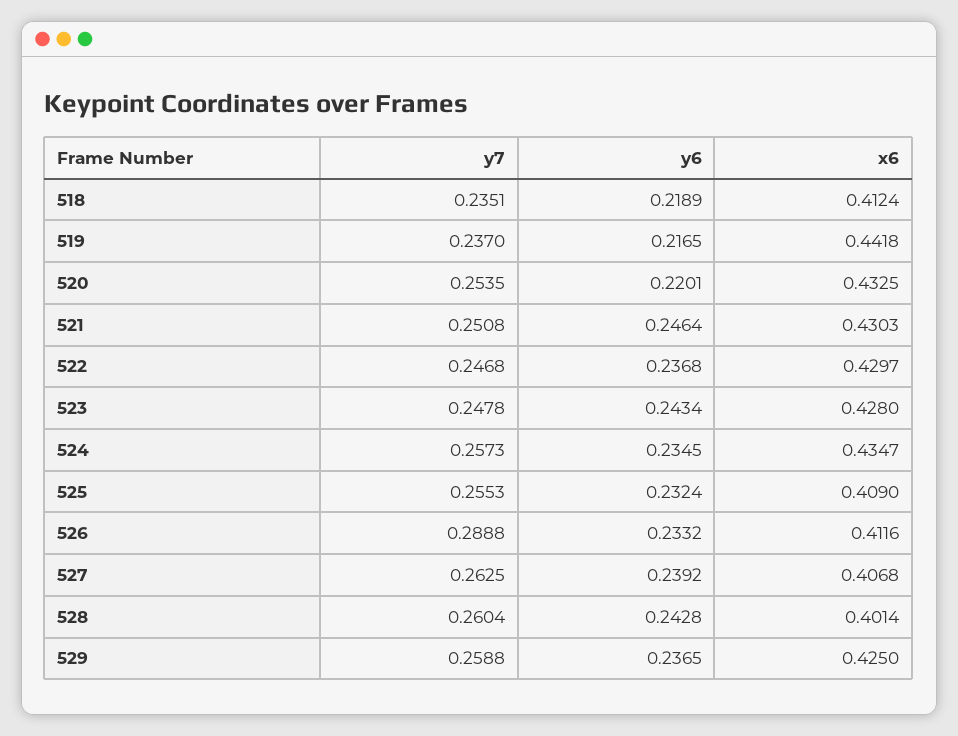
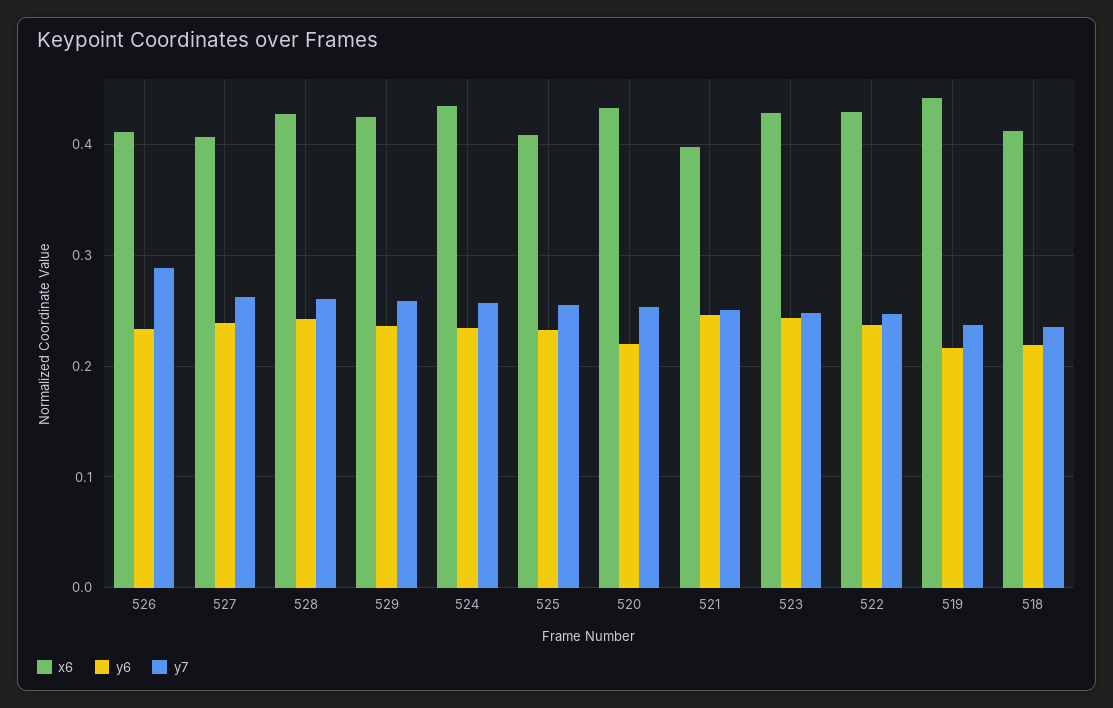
  {
    "y7": {
      "518": 0.2351,
      "519": 0.237,
      "520": 0.2535,
      "521": 0.2508,
      "522": 0.2468,
      "523": 0.2478,
      "524": 0.2573,
      "525": 0.2553,
      "526": 0.2888,
      "527": 0.2625,
      "528": 0.2604,
      "529": 0.2588
    },
    "y6": {
      "518": 0.2189,
      "519": 0.2165,
      "520": 0.2201,
      "521": 0.2464,
      "522": 0.2368,
      "523": 0.2434,
      "524": 0.2345,
      "525": 0.2324,
      "526": 0.2332,
      "527": 0.2392,
      "528": 0.2428,
      "529": 0.2365
    },
    "x6": {
      "518": 0.4124,
      "519": 0.4418,
      "520": 0.4325,
-     "521": 0.4303,
+     "521": 0.4,
      "522": 0.4297,
      "523": 0.428,
      "524": 0.4347,
      "525": 0.409,
      "526": 0.4116,
      "527": 0.4068,
-     "528": 0.4014,
+     "528": 0.43,
      "529": 0.425
    }
  }

